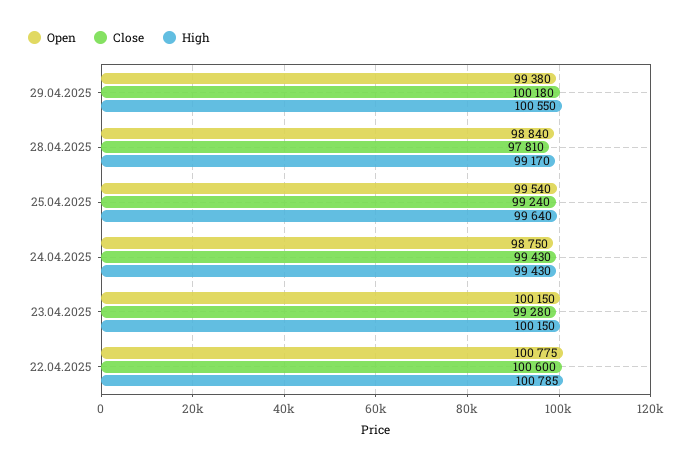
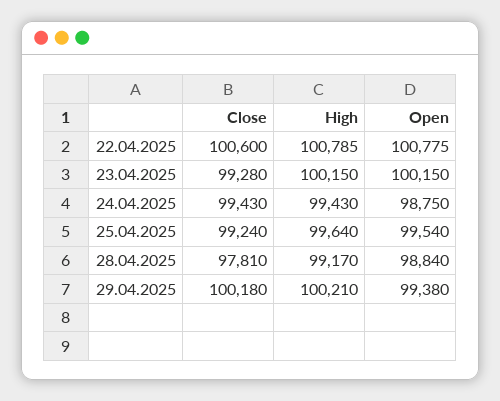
  {
    "Open": {
      "29.04.2025": 99380,
      "28.04.2025": 98840,
      "25.04.2025": 99540,
      "24.04.2025": 98750,
      "23.04.2025": 100150,
      "22.04.2025": 100775
    },
    "Close": {
      "29.04.2025": 100180,
      "28.04.2025": 97810,
      "25.04.2025": 99240,
      "24.04.2025": 99430,
      "23.04.2025": 99280,
      "22.04.2025": 100600
    },
    "High": {
-     "29.04.2025": 100550,
+     "29.04.2025": 100210,
      "28.04.2025": 99170,
      "25.04.2025": 99640,
      "24.04.2025": 99430,
      "23.04.2025": 100150,
      "22.04.2025": 100785
    }
  }

